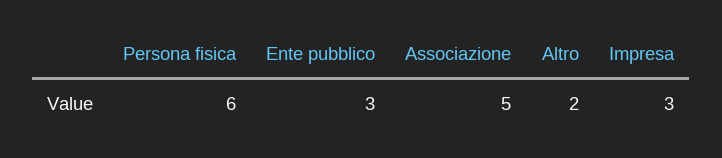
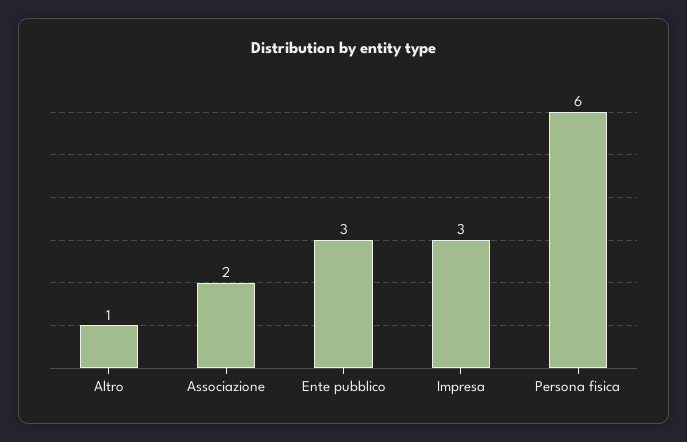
  {
    "Persona fisica": 6,
    "Ente pubblico": 3,
-   "Associazione": 5,
+   "Associazione": 2,
-   "Altro": 2,
+   "Altro": 1,
    "Impresa": 3
  }

